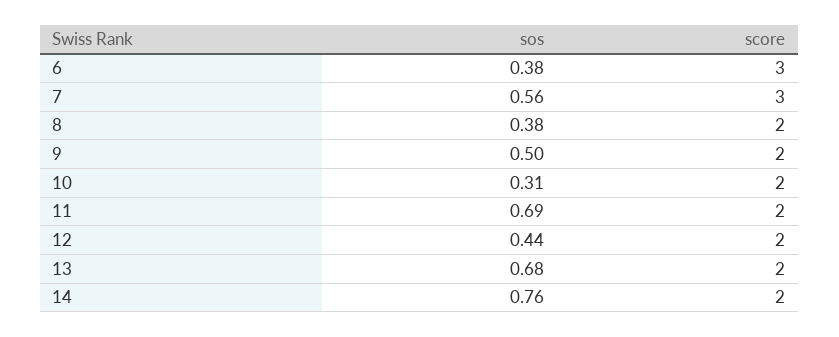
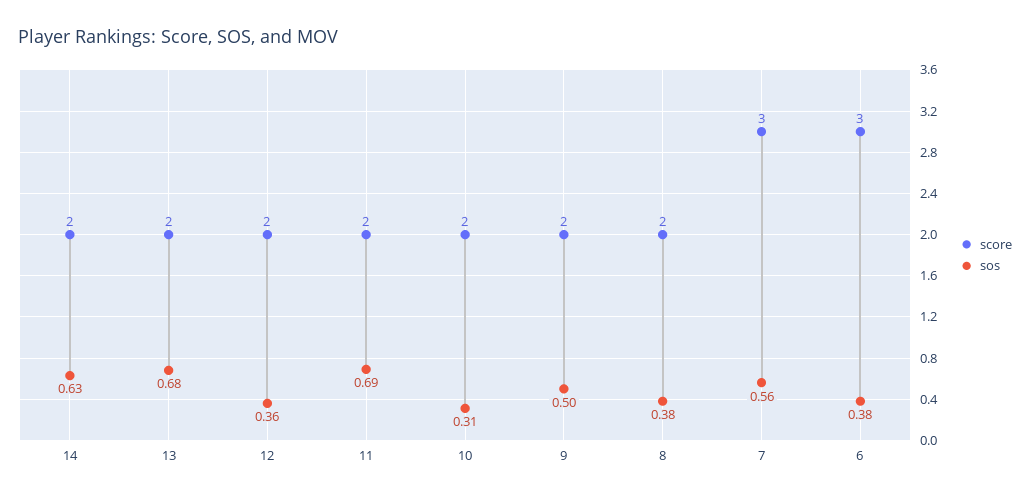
  {
    "sos": {
      "6": 0.38,
      "7": 0.56,
      "8": 0.38,
      "9": 0.5,
      "10": 0.31,
      "11": 0.69,
-     "12": 0.44,
+     "12": 0.36,
      "13": 0.68,
-     "14": 0.76
+     "14": 0.63
    },
    "score": {
      "6": 3,
      "7": 3,
      "8": 2,
      "9": 2,
      "10": 2,
      "11": 2,
      "12": 2,
      "13": 2,
      "14": 2
    }
  }

